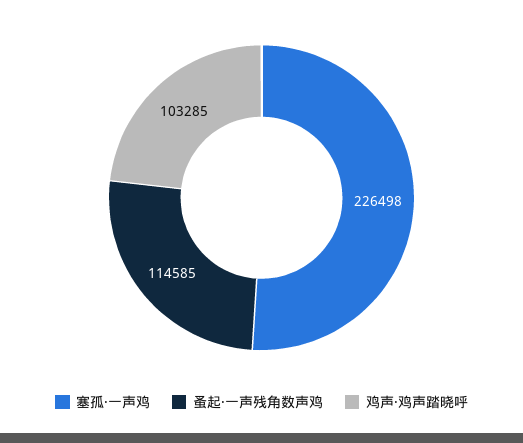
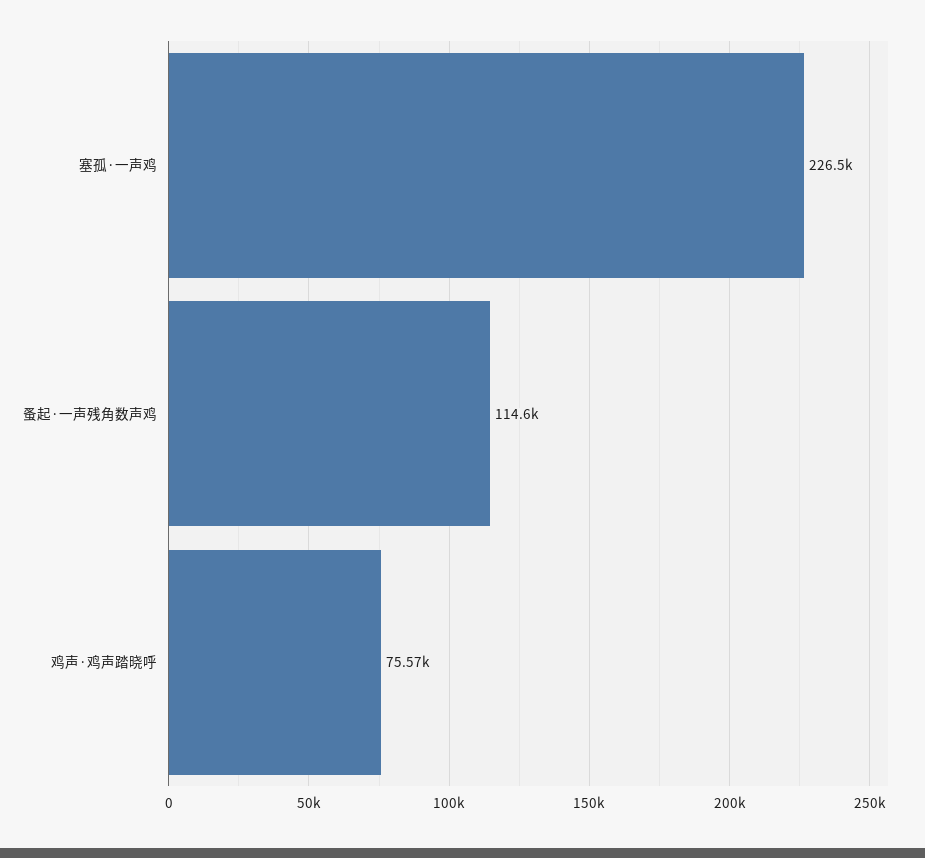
  {
    "塞孤·一声鸡": 226498,
    "蚤起·一声残角数声鸡": 114585,
-   "鸡声·鸡声踏晓呼": 103285
+   "鸡声·鸡声踏晓呼": 75570
  }

